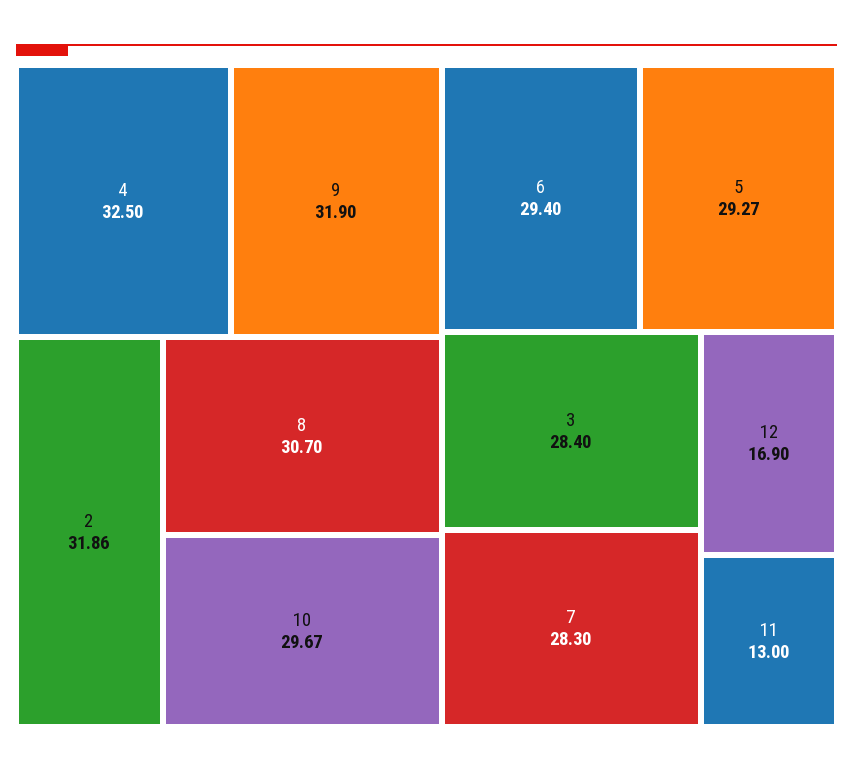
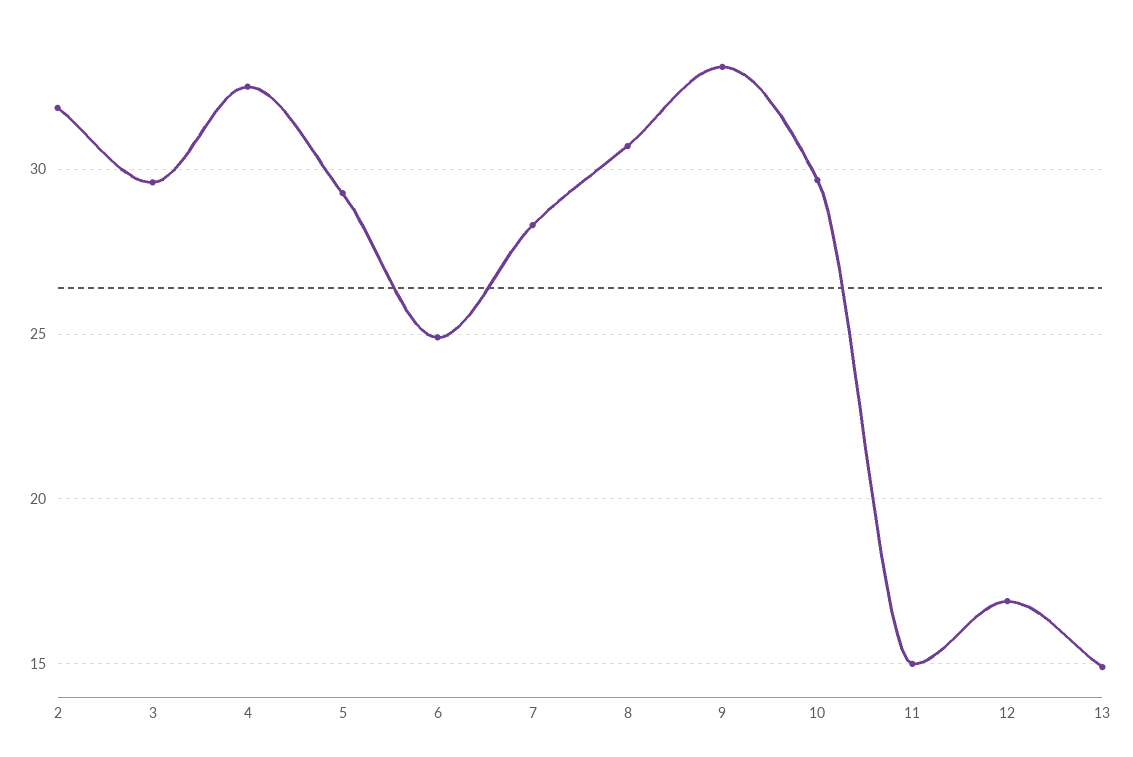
  {
    "4": 32.5,
-   "9": 31.9,
+   "9": 33,
    "2": 31.86,
    "8": 30.7,
    "10": 29.67,
-   "6": 29.4,
+   "6": 25,
    "5": 29.27,
-   "3": 28.4,
+   "3": 29.5,
    "7": 28.3,
    "12": 16.9,
-   "11": 13
+   "11": 15,
+   "13": 15
  }

